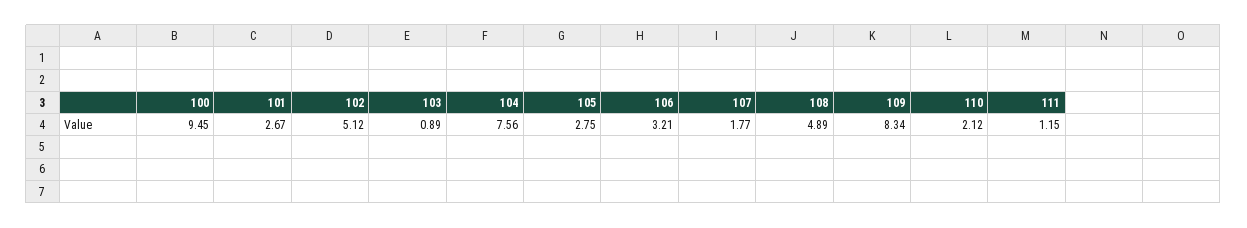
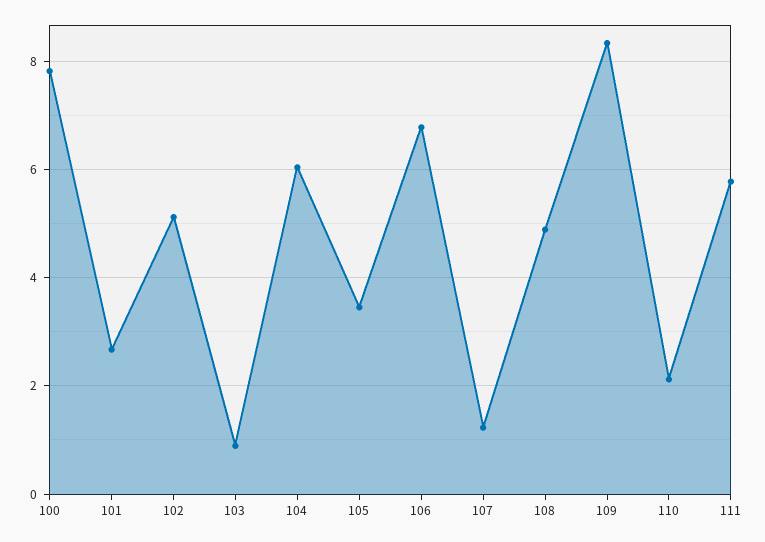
  {
-   "100": 9.45,
+   "100": 7.8,
    "101": 2.67,
    "102": 5.12,
    "103": 0.89,
-   "104": 7.56,
+   "104": 6,
-   "105": 2.75,
+   "105": 3.4,
-   "106": 3.21,
+   "106": 6.8,
-   "107": 1.77,
+   "107": 1.2,
    "108": 4.89,
    "109": 8.34,
    "110": 2.12,
-   "111": 1.15
+   "111": 5.8
  }

